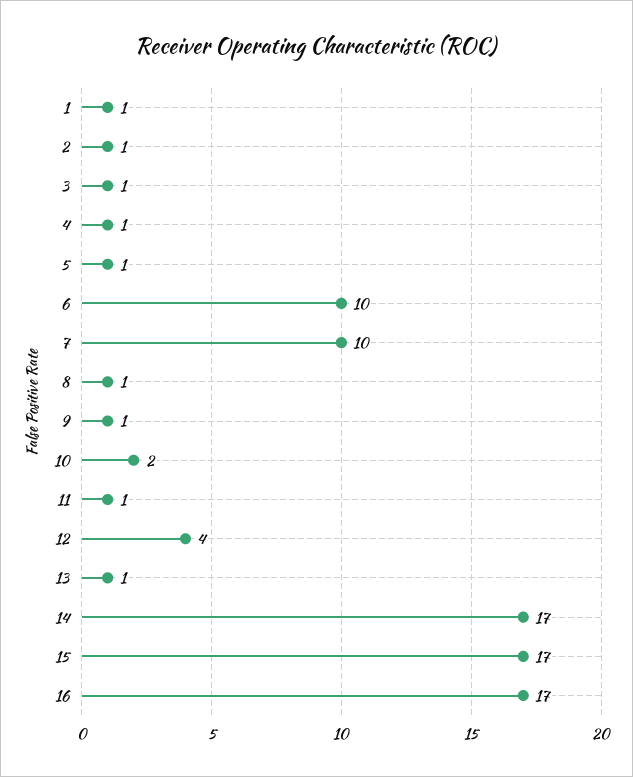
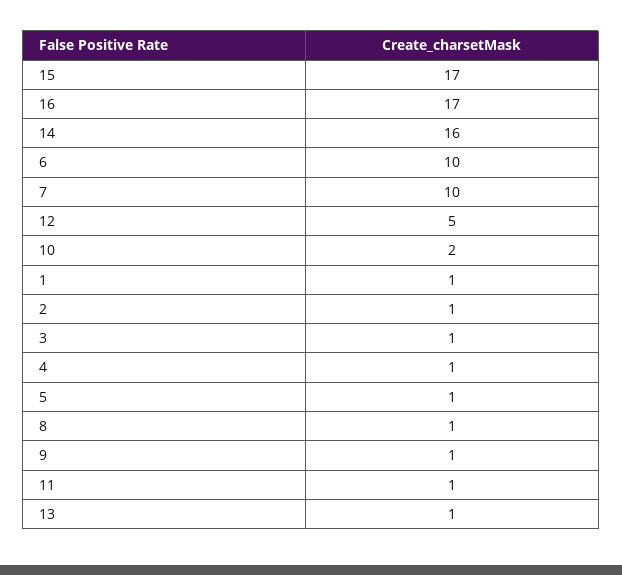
  {
    "1": 1,
    "2": 1,
    "3": 1,
    "4": 1,
    "5": 1,
    "6": 10,
    "7": 10,
    "8": 1,
    "9": 1,
    "10": 2,
    "11": 1,
-   "12": 4,
+   "12": 5,
    "13": 1,
-   "14": 17,
+   "14": 16,
    "15": 17,
    "16": 17
  }

